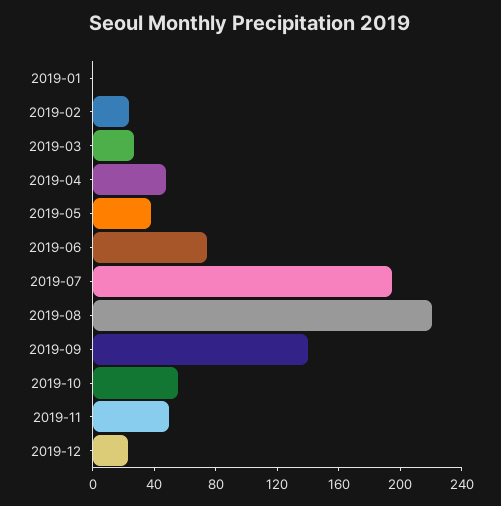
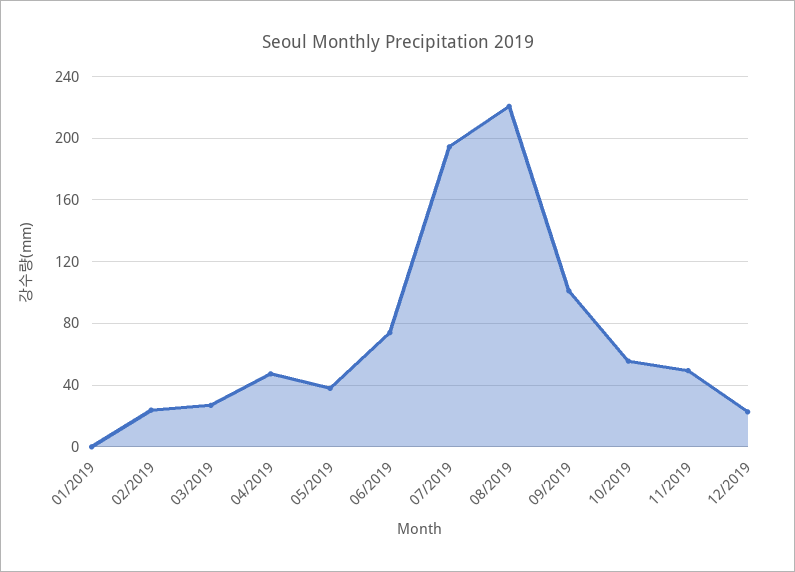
  {
    "2019-01": 0,
    "2019-02": 25,
    "2019-03": 25,
    "2019-04": 45,
    "2019-05": 40,
    "2019-06": 75,
    "2019-07": 195,
    "2019-08": 220,
-   "2019-09": 140,
+   "2019-09": 100,
    "2019-10": 55,
    "2019-11": 50,
    "2019-12": 25
  }

